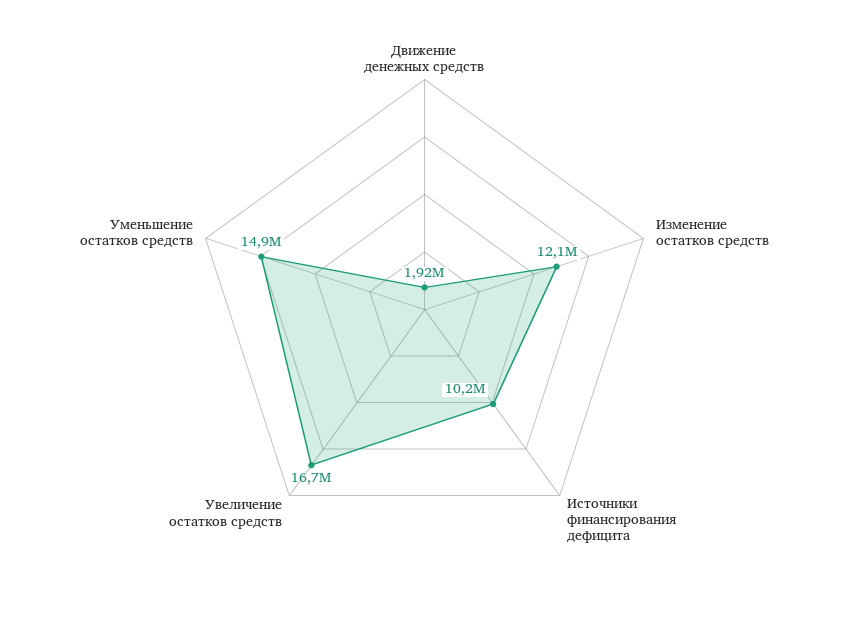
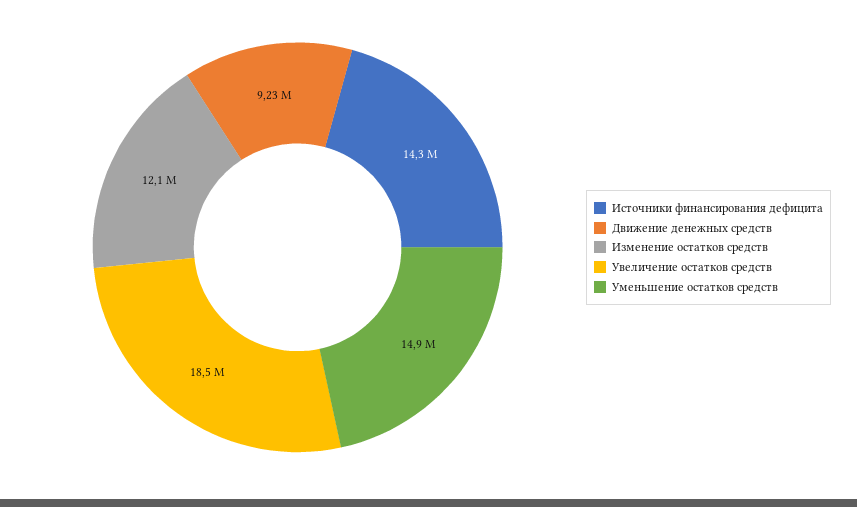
  {
-   "Движение денежных средств": 1920000,
+   "Движение денежных средств": 9230000,
    "Изменение остатков средств": 12100000,
-   "Источники финансирования дефицита": 10200000,
+   "Источники финансирования дефицита": 14300000,
-   "Увеличение остатков средств": 16700000,
+   "Увеличение остатков средств": 18500000,
    "Уменьшение остатков средств": 14900000
  }

